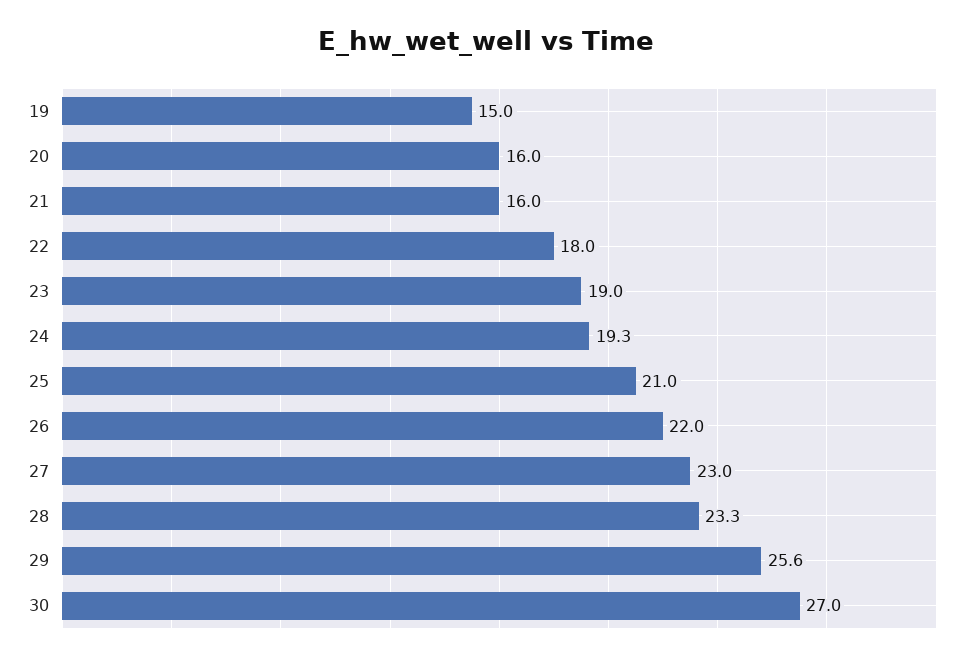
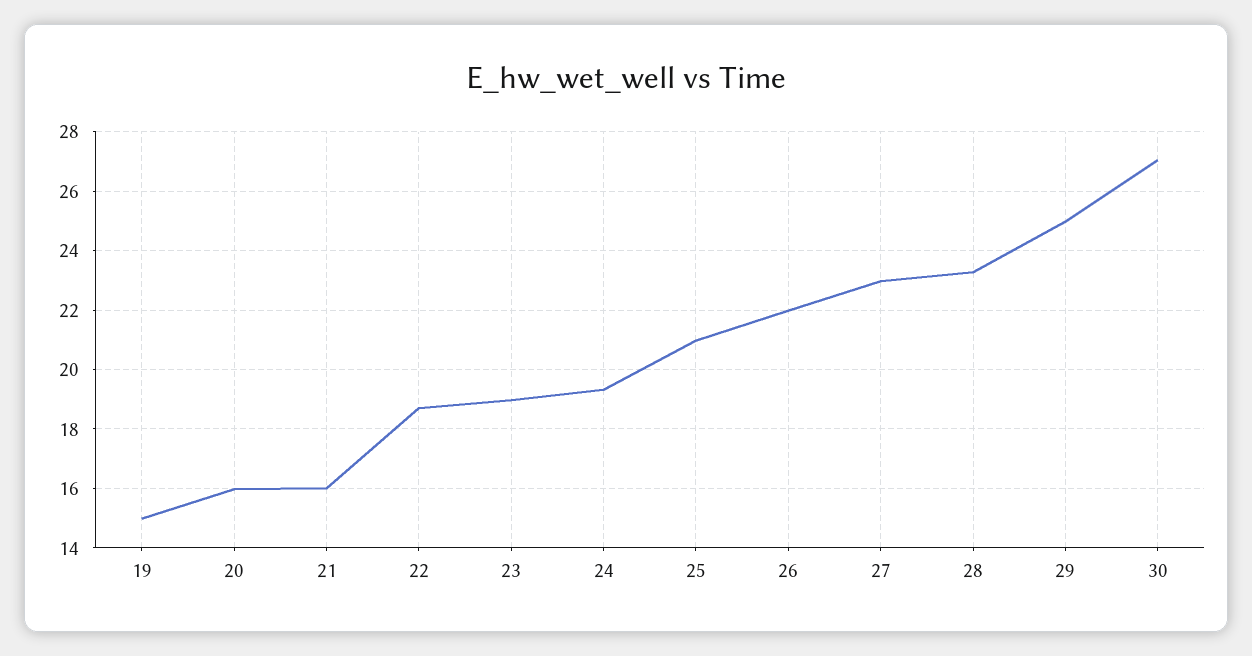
  {
    "19": 15,
    "20": 16,
    "21": 16,
-   "22": 18,
+   "22": 18.75,
    "23": 19,
    "24": 19.3,
    "25": 21,
    "26": 22,
    "27": 23,
    "28": 23.3,
-   "29": 25.6,
+   "29": 25,
    "30": 27
  }

